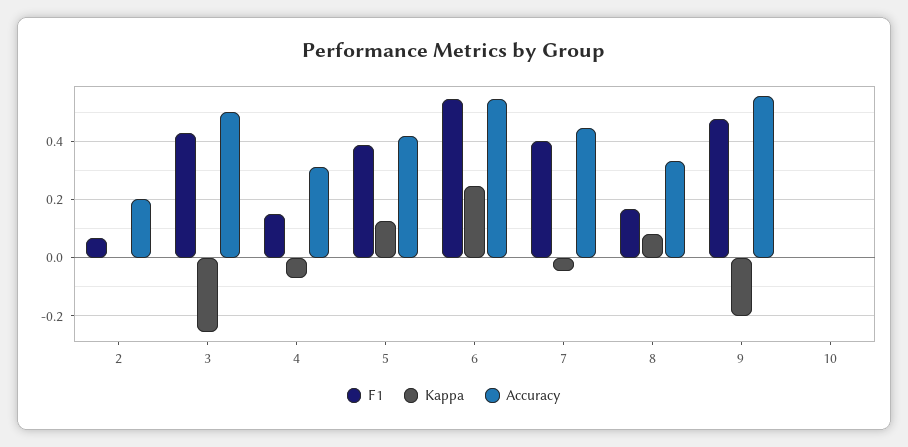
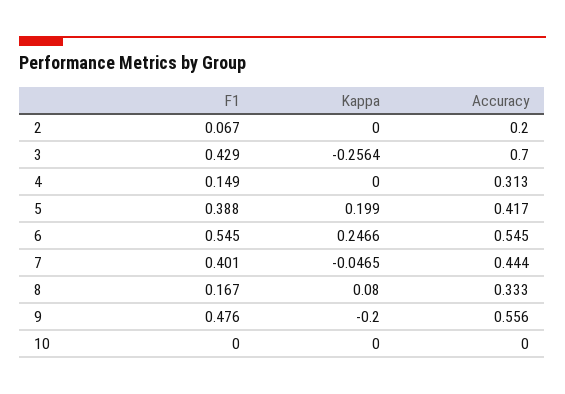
  {
    "F1": {
      "2": 0.067,
      "3": 0.429,
      "4": 0.149,
      "5": 0.388,
      "6": 0.545,
      "7": 0.401,
      "8": 0.167,
      "9": 0.476,
      "10": 0
    },
    "Kappa": {
      "2": 0,
      "3": -0.2564,
-     "4": -0.075,
+     "4": 0,
-     "5": 0.125,
+     "5": 0.199,
      "6": 0.2466,
      "7": -0.0465,
      "8": 0.08,
      "9": -0.2,
      "10": 0
    },
    "Accuracy": {
      "2": 0.2,
-     "3": 0.5,
+     "3": 0.7,
      "4": 0.313,
      "5": 0.417,
      "6": 0.545,
      "7": 0.444,
      "8": 0.333,
      "9": 0.556,
      "10": 0
    }
  }

